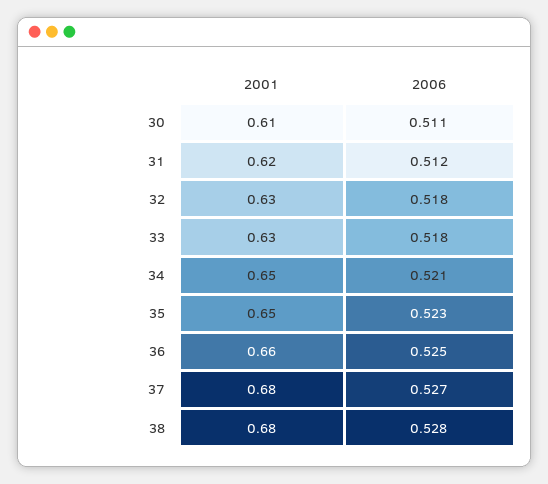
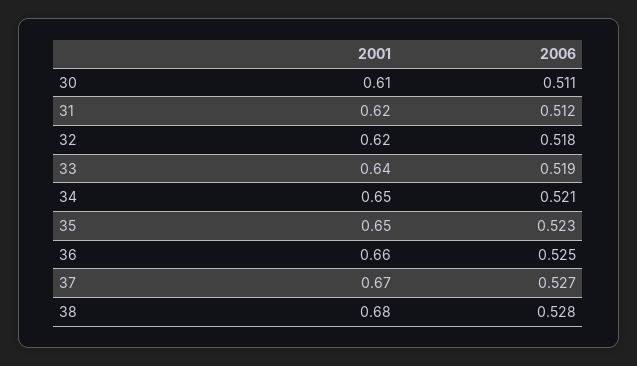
  {
    "2001": {
      "30": 0.61,
      "31": 0.62,
-     "32": 0.63,
+     "32": 0.62,
-     "33": 0.63,
+     "33": 0.64,
      "34": 0.65,
      "35": 0.65,
      "36": 0.66,
-     "37": 0.68,
+     "37": 0.67,
      "38": 0.68
    },
    "2006": {
      "30": 0.511,
      "31": 0.512,
      "32": 0.518,
-     "33": 0.518,
+     "33": 0.519,
      "34": 0.521,
      "35": 0.523,
      "36": 0.525,
      "37": 0.527,
      "38": 0.528
    }
  }

